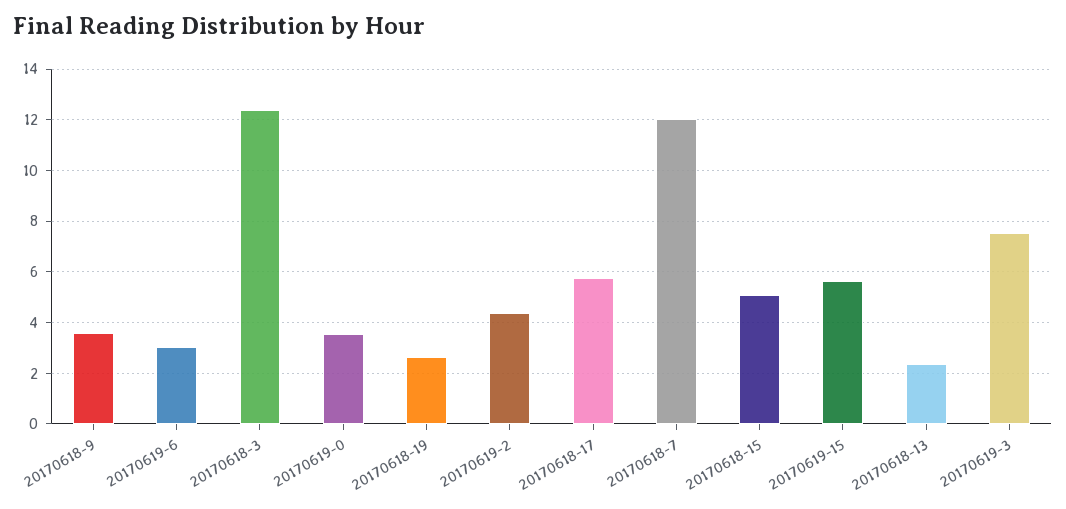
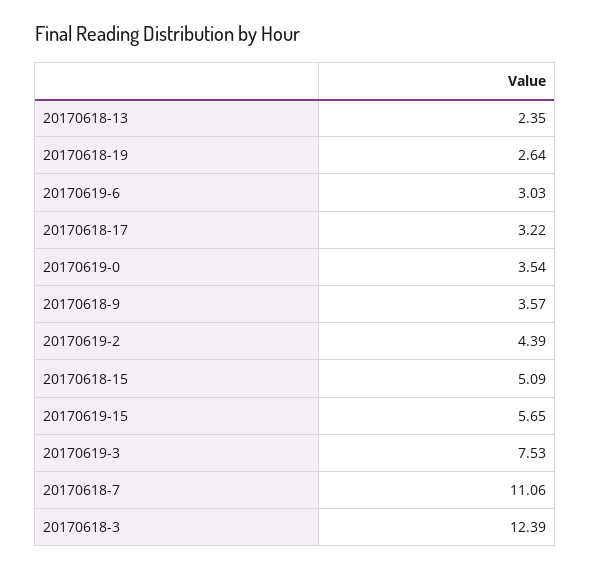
  {
    "20170618-9": 3.57,
    "20170619-6": 3.03,
    "20170618-3": 12.39,
    "20170619-0": 3.54,
    "20170618-19": 2.64,
    "20170619-2": 4.39,
-   "20170618-17": 5.75,
+   "20170618-17": 3.22,
-   "20170618-7": 12,
+   "20170618-7": 11.06,
    "20170618-15": 5.09,
    "20170619-15": 5.65,
    "20170618-13": 2.35,
    "20170619-3": 7.53
  }

